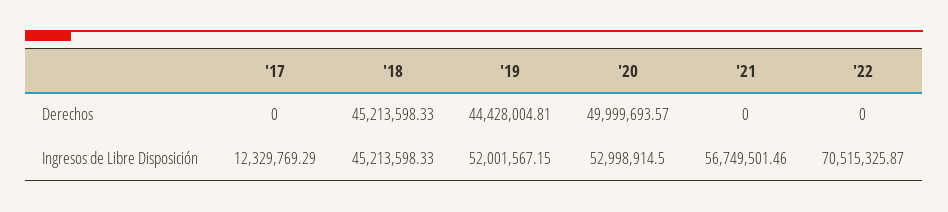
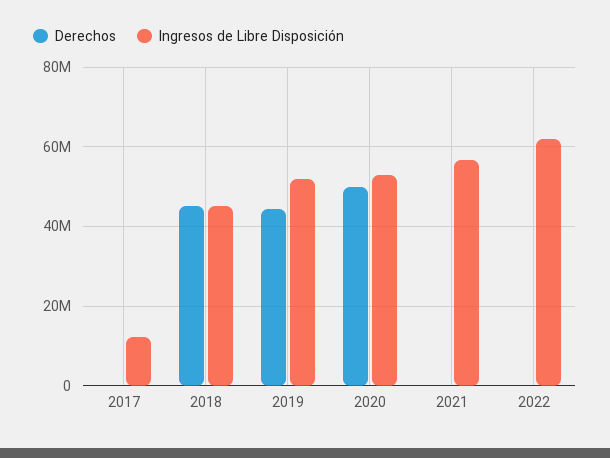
  {
    "Derechos": {
      "'17": 0,
      "'18": 45213598.33,
      "'19": 44428004.81,
      "'20": 49999693.57,
      "'21": 0,
      "'22": 0
    },
    "Ingresos de Libre Disposición": {
      "'17": 12329769.29,
      "'18": 45213598.33,
      "'19": 52001567.15,
      "'20": 52998914.5,
      "'21": 56749501.46,
-     "'22": 70515325.87
+     "'22": 62000000
    }
  }

